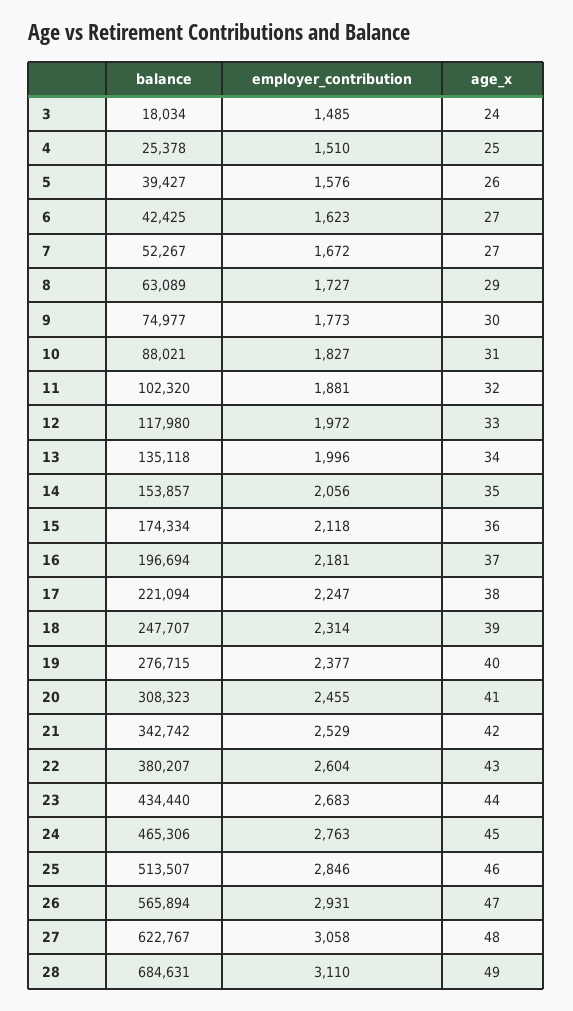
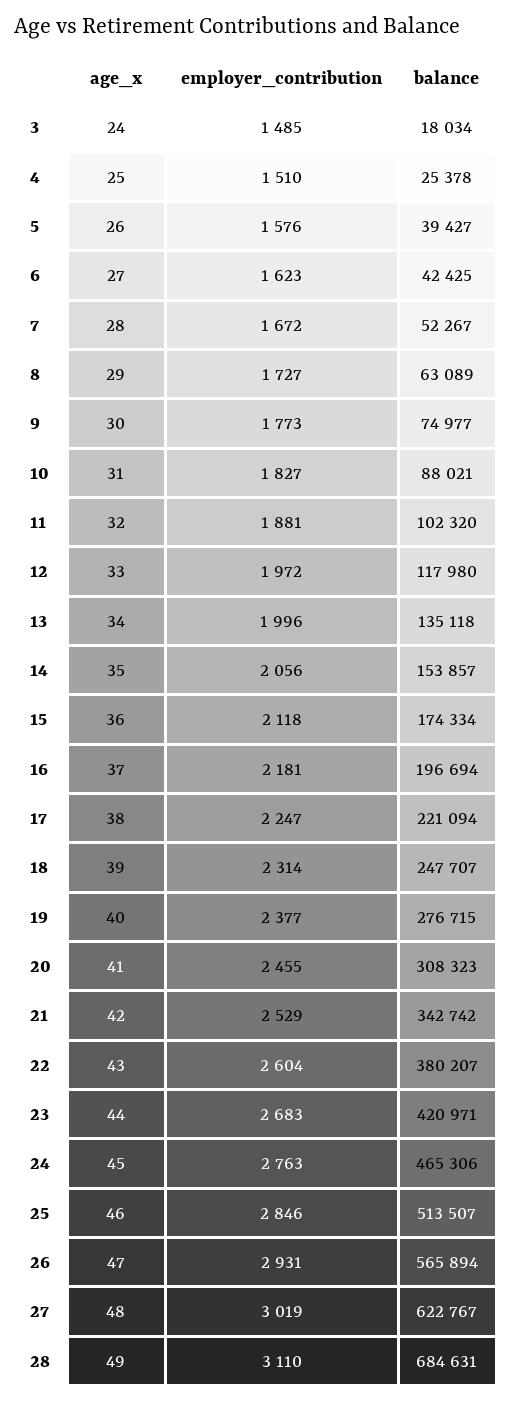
  {
    "balance": {
      "3": 18034,
      "4": 25378,
      "5": 39427,
      "6": 42425,
      "7": 52267,
      "8": 63089,
      "9": 74977,
      "10": 88021,
      "11": 102320,
      "12": 117980,
      "13": 135118,
      "14": 153857,
      "15": 174334,
      "16": 196694,
      "17": 221094,
      "18": 247707,
      "19": 276715,
      "20": 308323,
      "21": 342742,
      "22": 380207,
-     "23": 434440,
+     "23": 420971,
      "24": 465306,
      "25": 513507,
      "26": 565894,
      "27": 622767,
      "28": 684631
    },
    "employer_contribution": {
      "3": 1485,
      "4": 1510,
      "5": 1576,
      "6": 1623,
      "7": 1672,
      "8": 1727,
      "9": 1773,
      "10": 1827,
      "11": 1881,
      "12": 1972,
      "13": 1996,
      "14": 2056,
      "15": 2118,
      "16": 2181,
      "17": 2247,
      "18": 2314,
      "19": 2377,
      "20": 2455,
      "21": 2529,
      "22": 2604,
      "23": 2683,
      "24": 2763,
      "25": 2846,
      "26": 2931,
-     "27": 3058,
+     "27": 3019,
      "28": 3110
    },
    "age_x": {
      "3": 24,
      "4": 25,
      "5": 26,
      "6": 27,
-     "7": 27,
+     "7": 28,
      "8": 29,
      "9": 30,
      "10": 31,
      "11": 32,
      "12": 33,
      "13": 34,
      "14": 35,
      "15": 36,
      "16": 37,
      "17": 38,
      "18": 39,
      "19": 40,
      "20": 41,
      "21": 42,
      "22": 43,
      "23": 44,
      "24": 45,
      "25": 46,
      "26": 47,
      "27": 48,
      "28": 49
    }
  }

